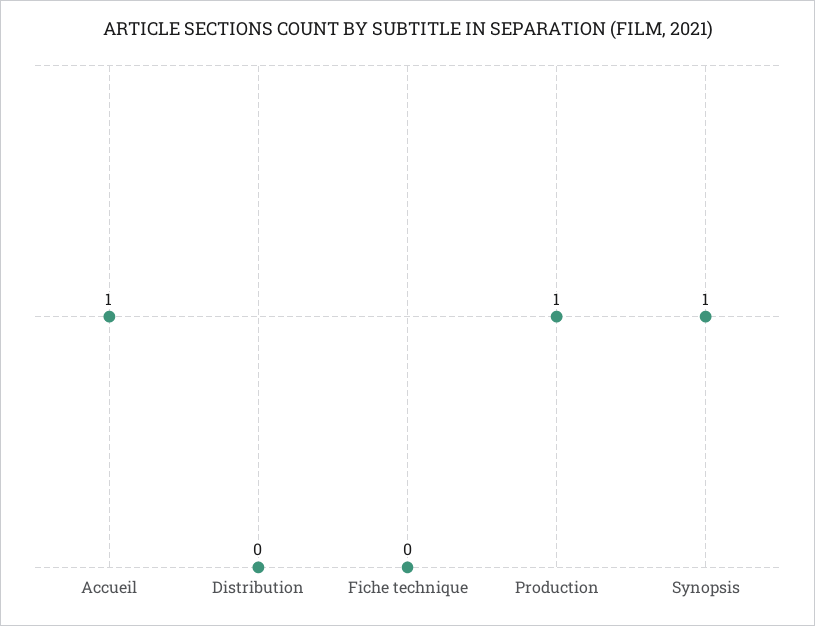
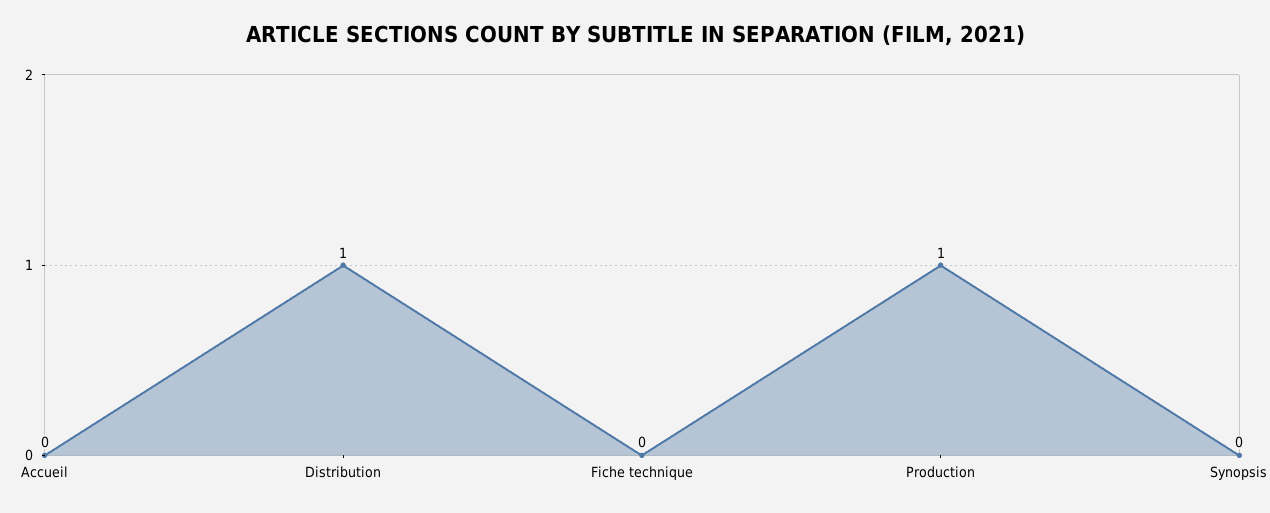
  {
-   "Accueil": 1,
+   "Accueil": 0,
-   "Distribution": 0,
+   "Distribution": 1,
    "Fiche technique": 0,
    "Production": 1,
-   "Synopsis": 1
+   "Synopsis": 0
  }

